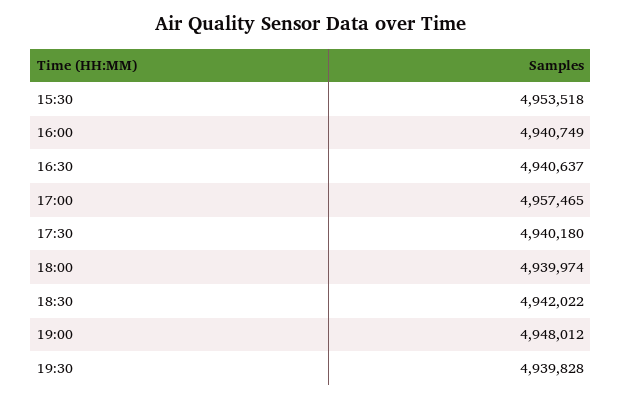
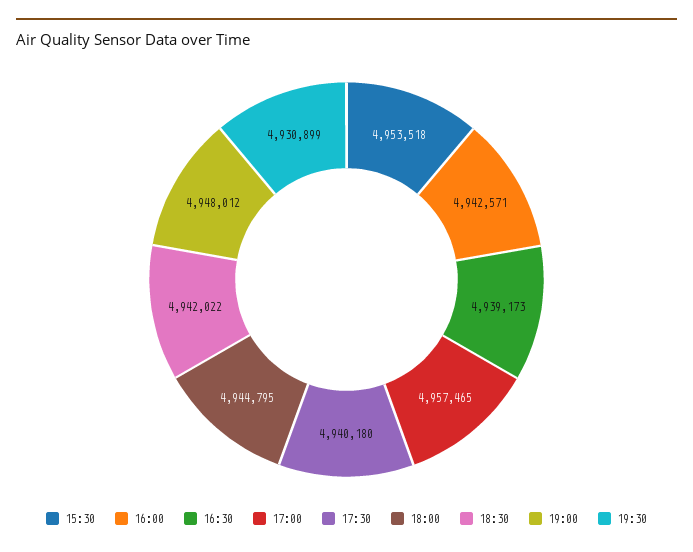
  {
    "15:30": 4953518,
-   "16:00": 4940749,
+   "16:00": 4942571,
-   "16:30": 4940637,
+   "16:30": 4939173,
    "17:00": 4957465,
    "17:30": 4940180,
-   "18:00": 4939974,
+   "18:00": 4944795,
    "18:30": 4942022,
    "19:00": 4948012,
-   "19:30": 4939828
+   "19:30": 4930899
  }

